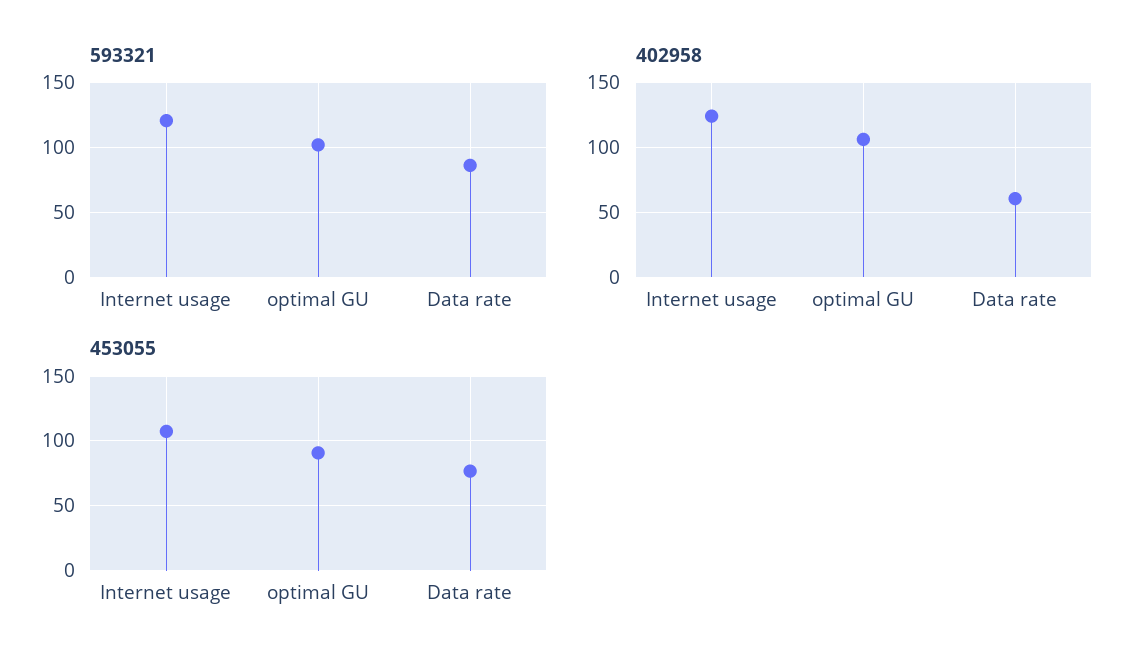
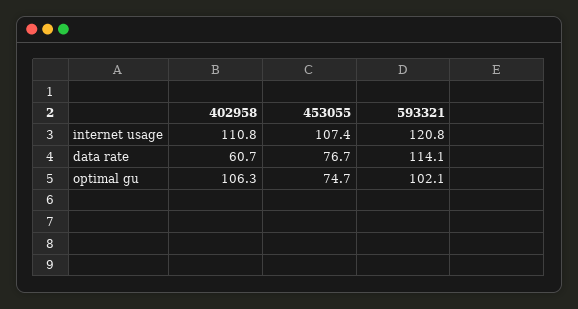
  {
    "593321": {
      "Internet usage": 120.8,
      "optimal GU": 102.1,
-     "Data rate": 85
+     "Data rate": 114.1
    },
    "402958": {
-     "Internet usage": 125,
+     "Internet usage": 110.8,
      "optimal GU": 106.3,
      "Data rate": 60.7
    },
    "453055": {
      "Internet usage": 107.4,
-     "optimal GU": 90,
+     "optimal GU": 74.7,
      "Data rate": 76.7
    }
  }

